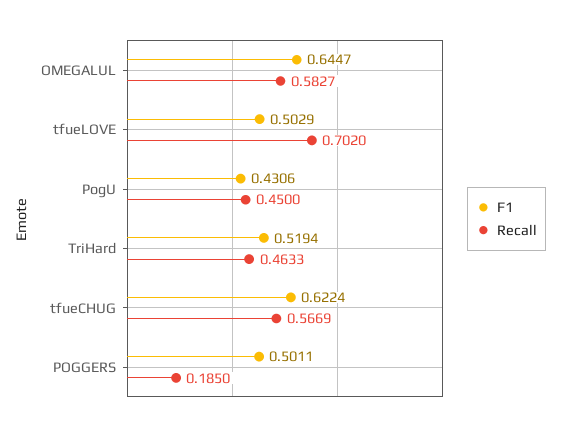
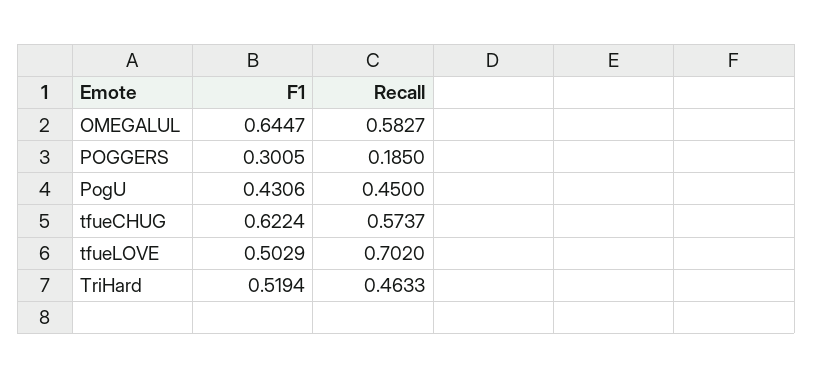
  {
    "F1": {
      "OMEGALUL": 0.6447,
      "tfueLOVE": 0.5029,
      "PogU": 0.4306,
      "TriHard": 0.5194,
      "tfueCHUG": 0.6224,
-     "POGGERS": 0.5011
+     "POGGERS": 0.3005
    },
    "Recall": {
      "OMEGALUL": 0.5827,
      "tfueLOVE": 0.702,
      "PogU": 0.45,
      "TriHard": 0.4633,
-     "tfueCHUG": 0.5669,
+     "tfueCHUG": 0.5737,
      "POGGERS": 0.185
    }
  }

